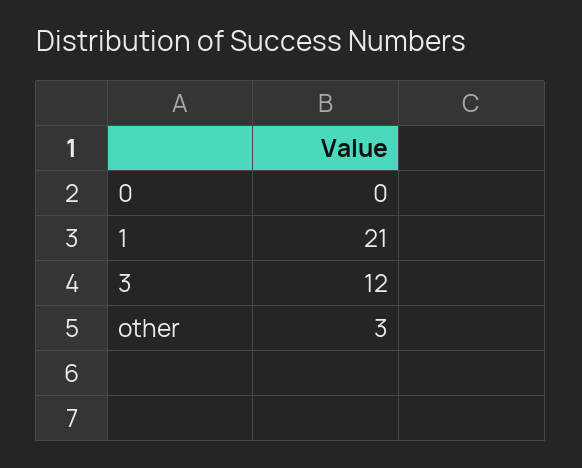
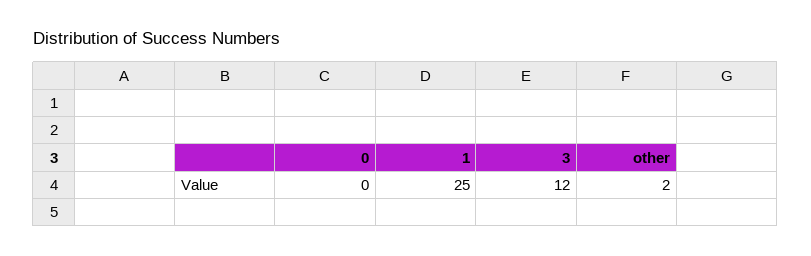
  {
    "0": 0,
-   "1": 21,
+   "1": 25,
    "3": 12,
-   "other": 3
+   "other": 2
  }

